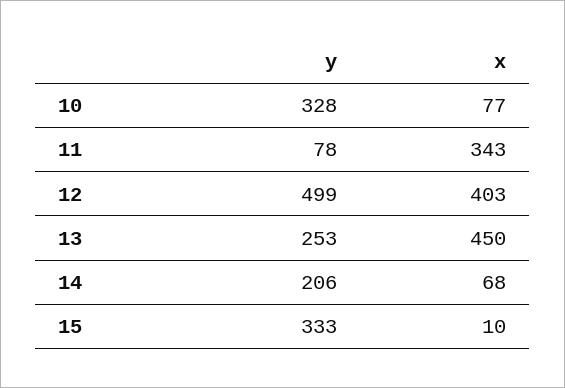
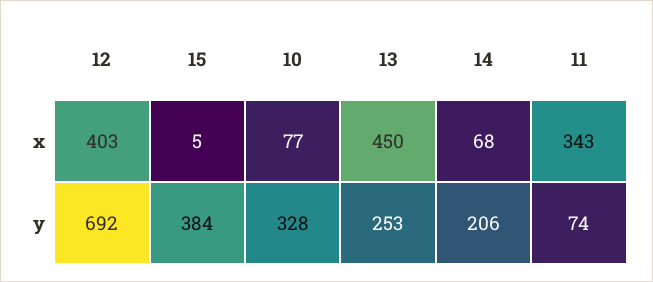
  {
    "y": {
      "10": 328,
-     "11": 78,
+     "11": 74,
-     "12": 499,
+     "12": 692,
      "13": 253,
      "14": 206,
-     "15": 333
+     "15": 384
    },
    "x": {
      "10": 77,
      "11": 343,
      "12": 403,
      "13": 450,
      "14": 68,
-     "15": 10
+     "15": 5
    }
  }

